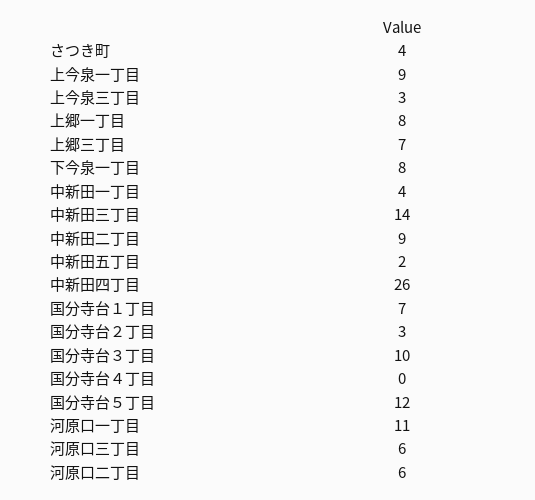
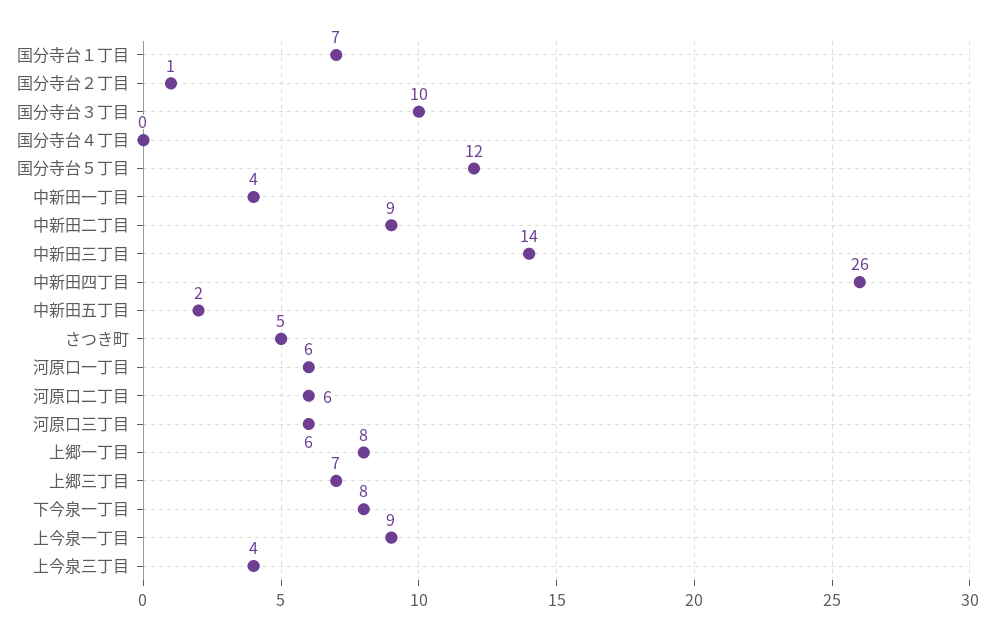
  {
-   "さつき町": 4,
+   "さつき町": 5,
    "上今泉一丁目": 9,
-   "上今泉三丁目": 3,
+   "上今泉三丁目": 4,
    "上郷一丁目": 8,
    "上郷三丁目": 7,
    "下今泉一丁目": 8,
    "中新田一丁目": 4,
    "中新田三丁目": 14,
    "中新田二丁目": 9,
    "中新田五丁目": 2,
    "中新田四丁目": 26,
    "国分寺台１丁目": 7,
-   "国分寺台２丁目": 3,
+   "国分寺台２丁目": 1,
    "国分寺台３丁目": 10,
    "国分寺台４丁目": 0,
    "国分寺台５丁目": 12,
-   "河原口一丁目": 11,
+   "河原口一丁目": 6,
    "河原口三丁目": 6,
    "河原口二丁目": 6
  }

